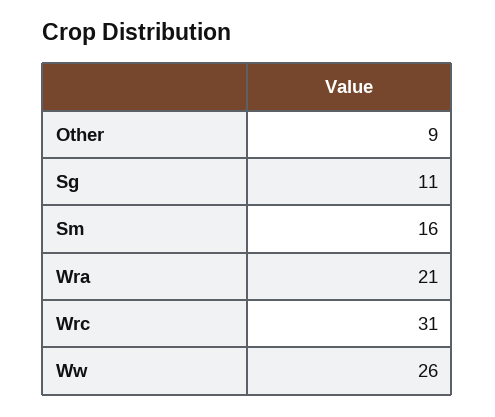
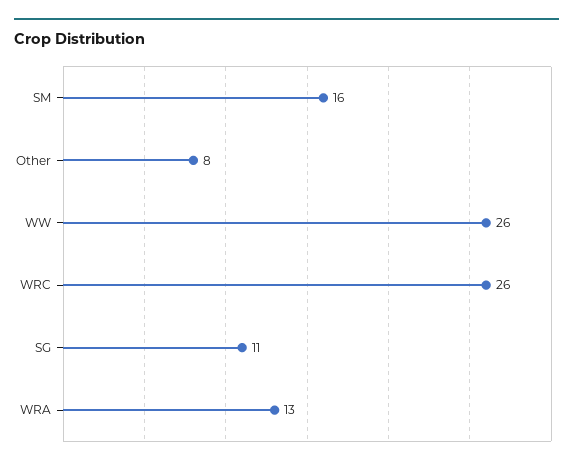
  {
-   "Other": 9,
+   "Other": 8,
    "Sg": 11,
    "Sm": 16,
-   "Wra": 21,
+   "Wra": 13,
-   "Wrc": 31,
+   "Wrc": 26,
    "Ww": 26
  }

